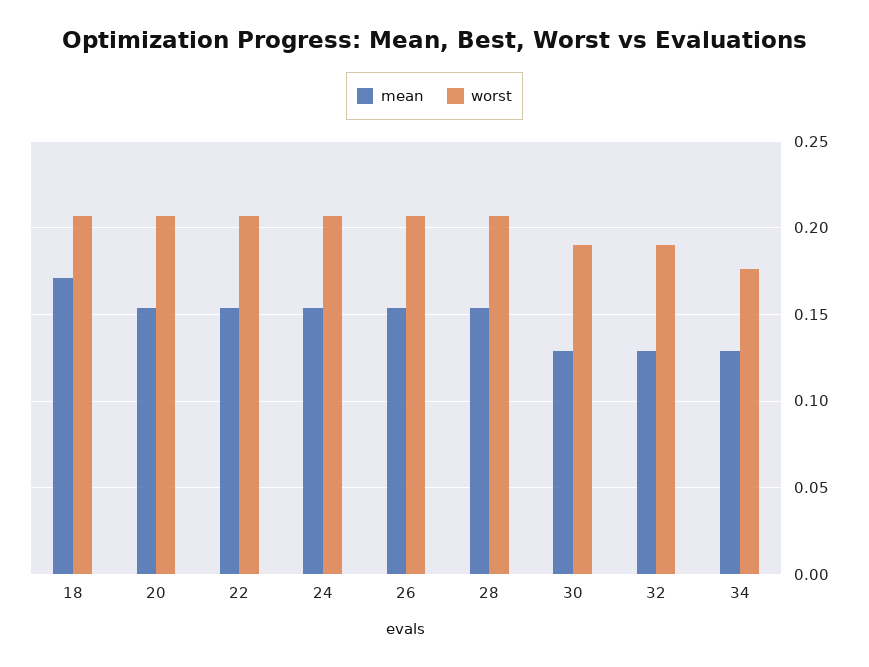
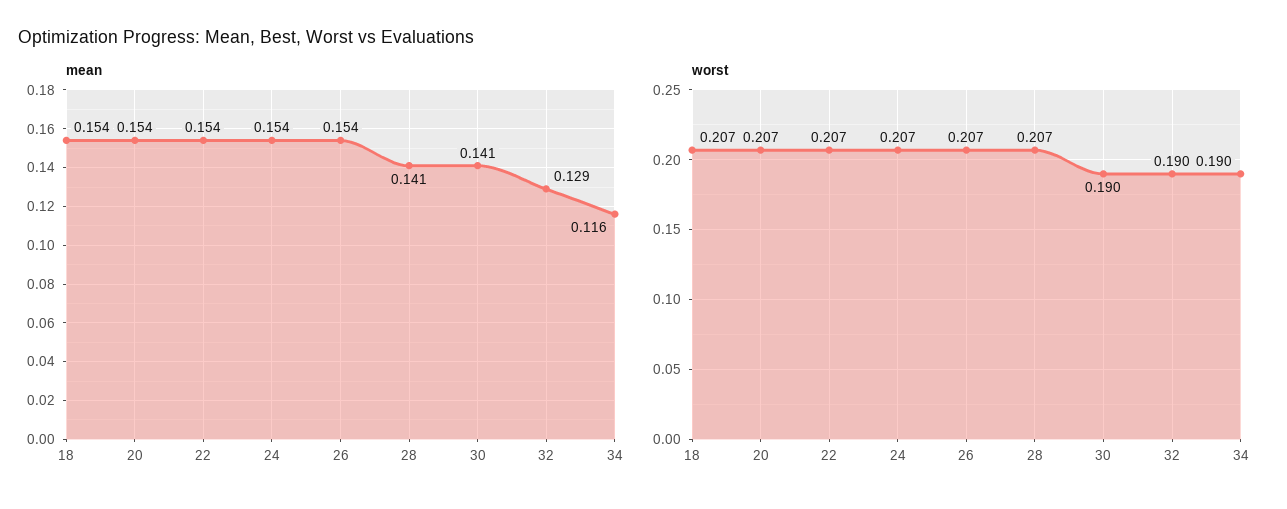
  {
    "mean": {
-     "18": 0.17,
+     "18": 0.154,
      "20": 0.154,
      "22": 0.154,
      "24": 0.154,
      "26": 0.154,
-     "28": 0.155,
+     "28": 0.141,
-     "30": 0.13,
+     "30": 0.141,
      "32": 0.129,
-     "34": 0.13
+     "34": 0.116
    },
    "worst": {
      "18": 0.207,
      "20": 0.207,
      "22": 0.207,
      "24": 0.207,
      "26": 0.207,
      "28": 0.207,
      "30": 0.19,
      "32": 0.19,
-     "34": 0.175
+     "34": 0.19
    }
  }

